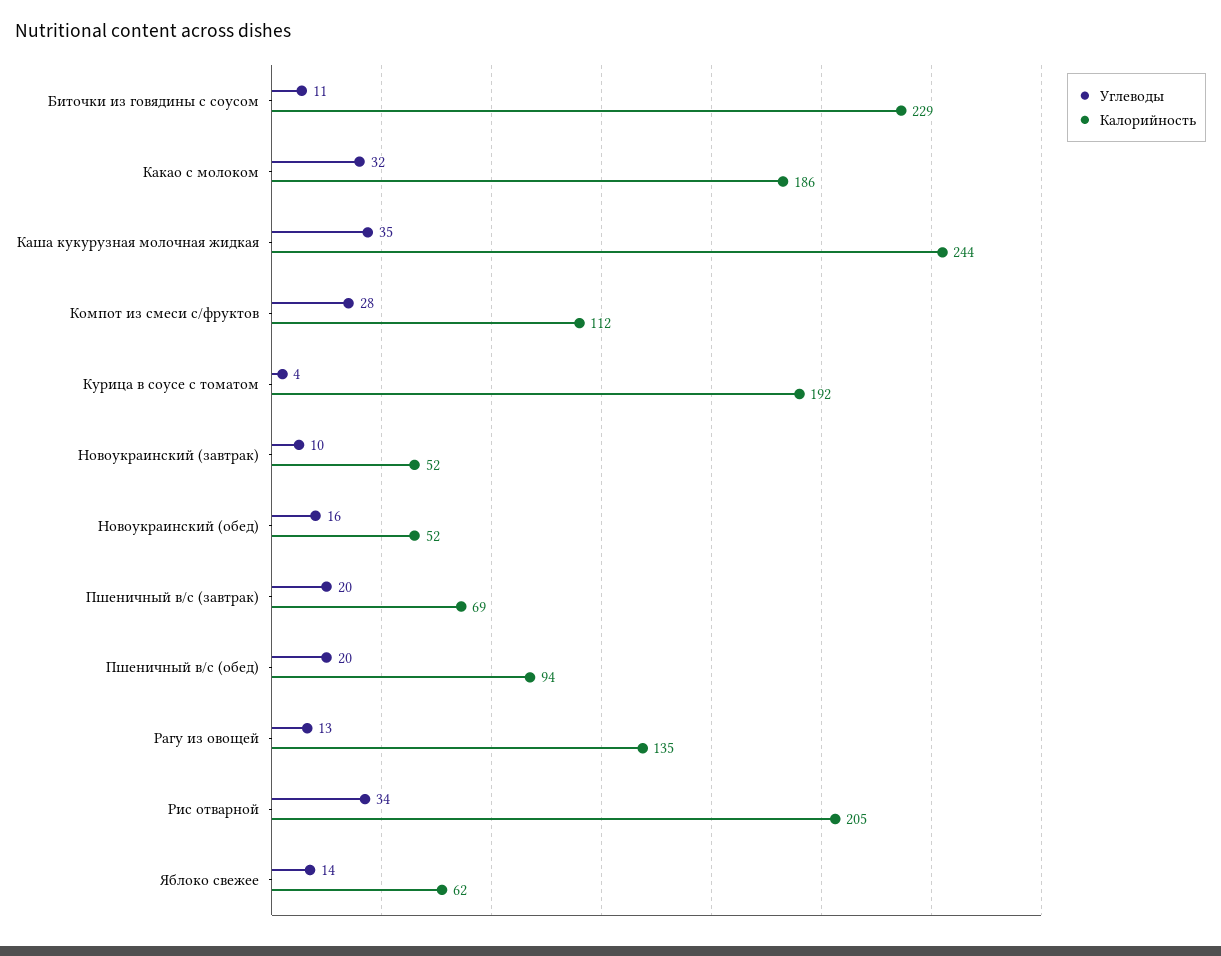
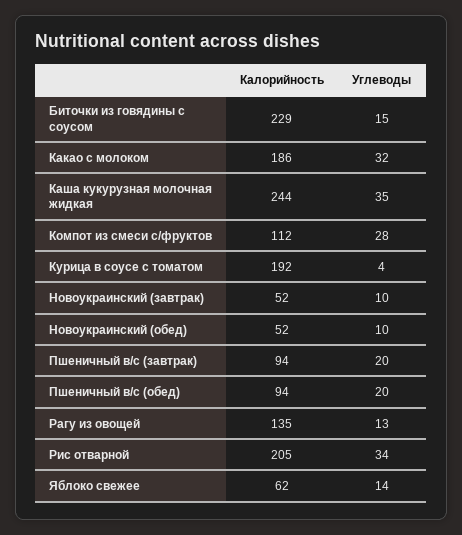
  {
    "Углеводы": {
-     "Биточки из говядины с соусом": 11,
+     "Биточки из говядины с соусом": 15,
      "Какао с молоком": 32,
      "Каша кукурузная молочная жидкая": 35,
      "Компот из смеси с/фруктов": 28,
      "Курица в соусе с томатом": 4,
      "Новоукраинский (завтрак)": 10,
-     "Новоукраинский (обед)": 16,
+     "Новоукраинский (обед)": 10,
      "Пшеничный в/с (завтрак)": 20,
      "Пшеничный в/с (обед)": 20,
      "Рагу из овощей": 13,
      "Рис отварной": 34,
      "Яблоко свежее": 14
    },
    "Калорийность": {
      "Биточки из говядины с соусом": 229,
      "Какао с молоком": 186,
      "Каша кукурузная молочная жидкая": 244,
      "Компот из смеси с/фруктов": 112,
      "Курица в соусе с томатом": 192,
      "Новоукраинский (завтрак)": 52,
      "Новоукраинский (обед)": 52,
-     "Пшеничный в/с (завтрак)": 69,
+     "Пшеничный в/с (завтрак)": 94,
      "Пшеничный в/с (обед)": 94,
      "Рагу из овощей": 135,
      "Рис отварной": 205,
      "Яблоко свежее": 62
    }
  }

